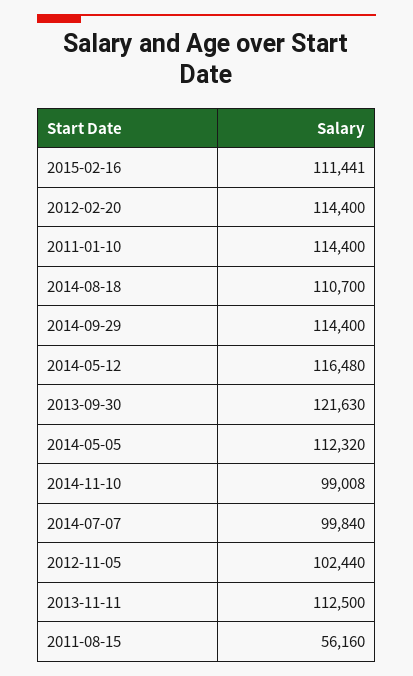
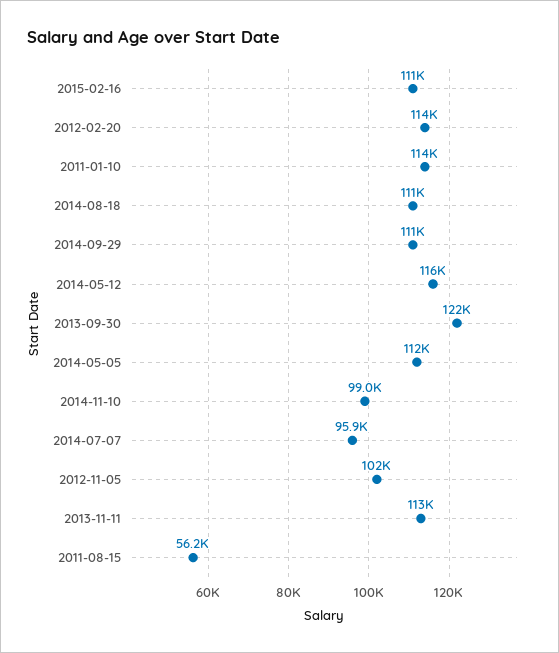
  {
    "2015-02-16": 111441,
    "2012-02-20": 114400,
    "2011-01-10": 114400,
    "2014-08-18": 110700,
-   "2014-09-29": 114400,
+   "2014-09-29": 111000,
    "2014-05-12": 116480,
    "2013-09-30": 121630,
    "2014-05-05": 112320,
    "2014-11-10": 99008,
-   "2014-07-07": 99840,
+   "2014-07-07": 95900,
    "2012-11-05": 102440,
    "2013-11-11": 112500,
    "2011-08-15": 56160
  }

